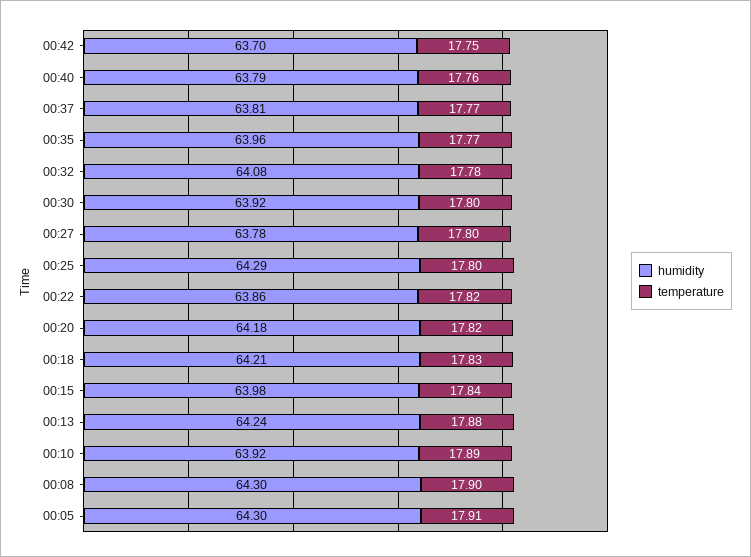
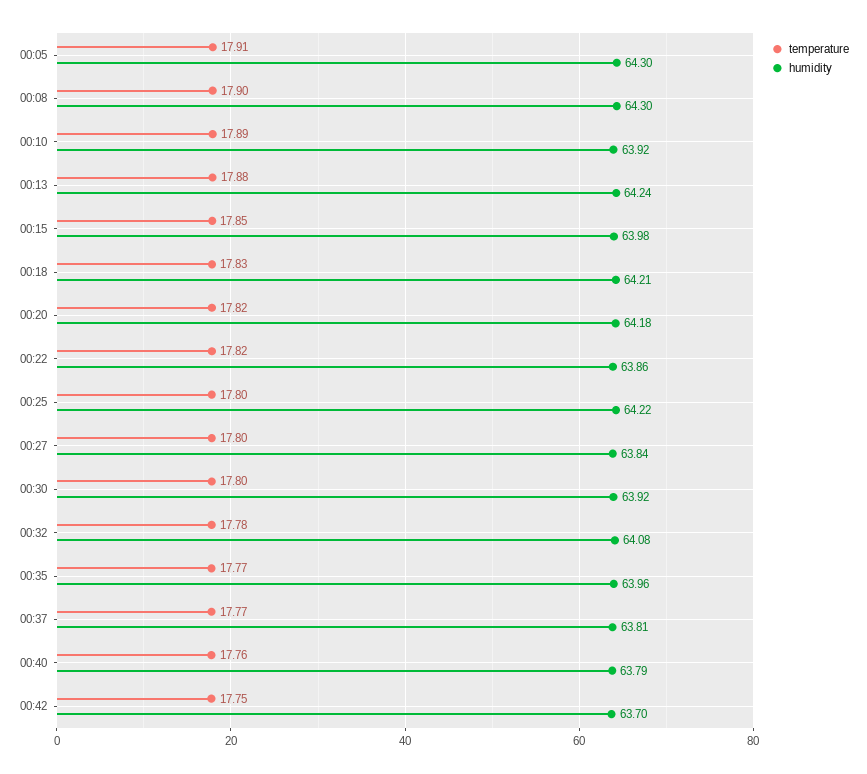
  {
    "humidity": {
      "00:42": 63.7,
      "00:40": 63.79,
      "00:37": 63.81,
      "00:35": 63.96,
      "00:32": 64.08,
      "00:30": 63.92,
-     "00:27": 63.78,
+     "00:27": 63.84,
-     "00:25": 64.29,
+     "00:25": 64.22,
      "00:22": 63.86,
      "00:20": 64.18,
      "00:18": 64.21,
      "00:15": 63.98,
      "00:13": 64.24,
      "00:10": 63.92,
      "00:08": 64.3,
      "00:05": 64.3
    },
    "temperature": {
      "00:42": 17.75,
      "00:40": 17.76,
      "00:37": 17.77,
      "00:35": 17.77,
      "00:32": 17.78,
      "00:30": 17.8,
      "00:27": 17.8,
      "00:25": 17.8,
      "00:22": 17.82,
      "00:20": 17.82,
      "00:18": 17.83,
-     "00:15": 17.84,
+     "00:15": 17.85,
      "00:13": 17.88,
      "00:10": 17.89,
      "00:08": 17.9,
      "00:05": 17.91
    }
  }

